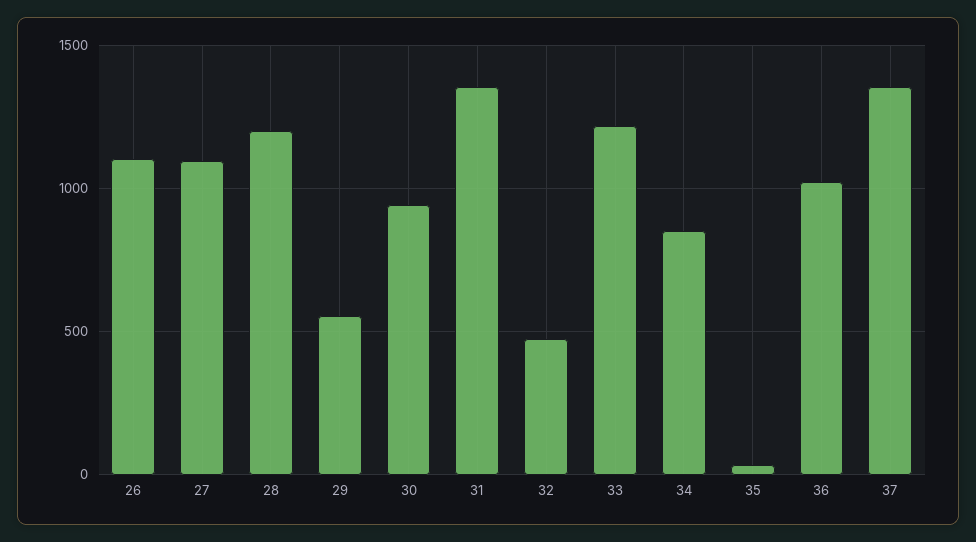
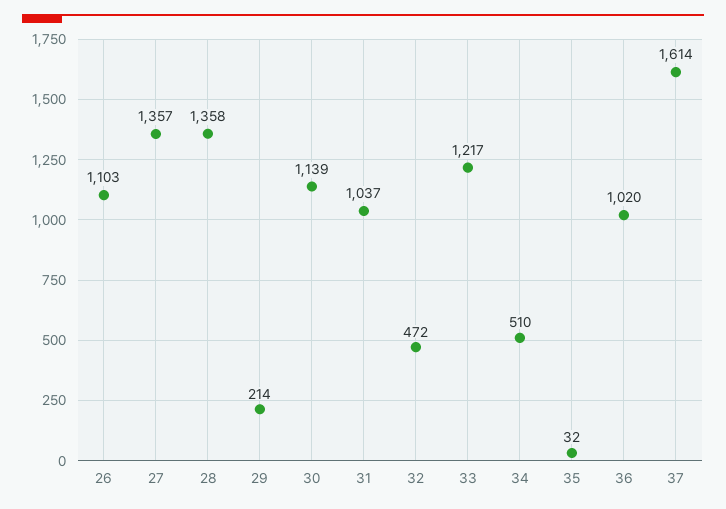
  {
    "26": 1103,
-   "27": 1100,
+   "27": 1357,
-   "28": 1200,
+   "28": 1358,
-   "29": 550,
+   "29": 214,
-   "30": 950,
+   "30": 1139,
-   "31": 1350,
+   "31": 1037,
    "32": 472,
    "33": 1217,
-   "34": 850,
+   "34": 510,
    "35": 32,
    "36": 1020,
-   "37": 1350
+   "37": 1614
  }

